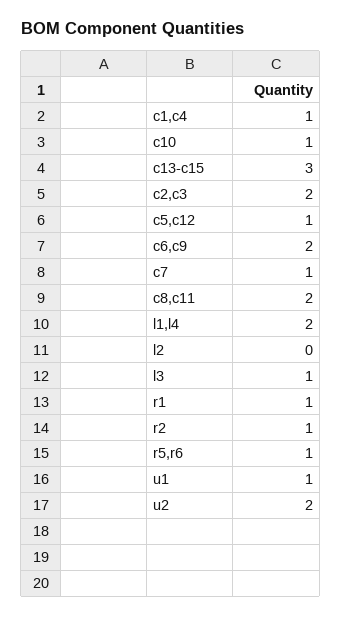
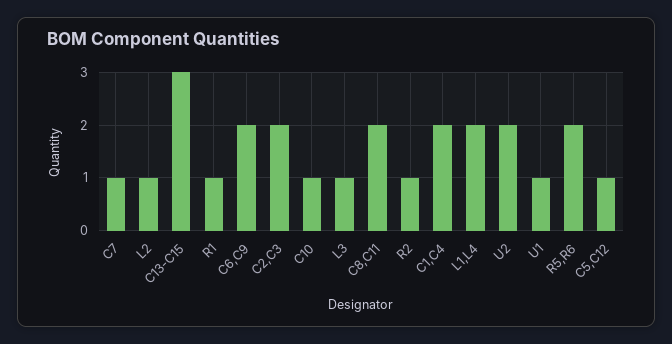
  {
-   "c1,c4": 1,
+   "c1,c4": 2,
    "c10": 1,
    "c13-c15": 3,
    "c2,c3": 2,
    "c5,c12": 1,
    "c6,c9": 2,
    "c7": 1,
    "c8,c11": 2,
    "l1,l4": 2,
-   "l2": 0,
+   "l2": 1,
    "l3": 1,
    "r1": 1,
    "r2": 1,
-   "r5,r6": 1,
+   "r5,r6": 2,
    "u1": 1,
    "u2": 2
  }

